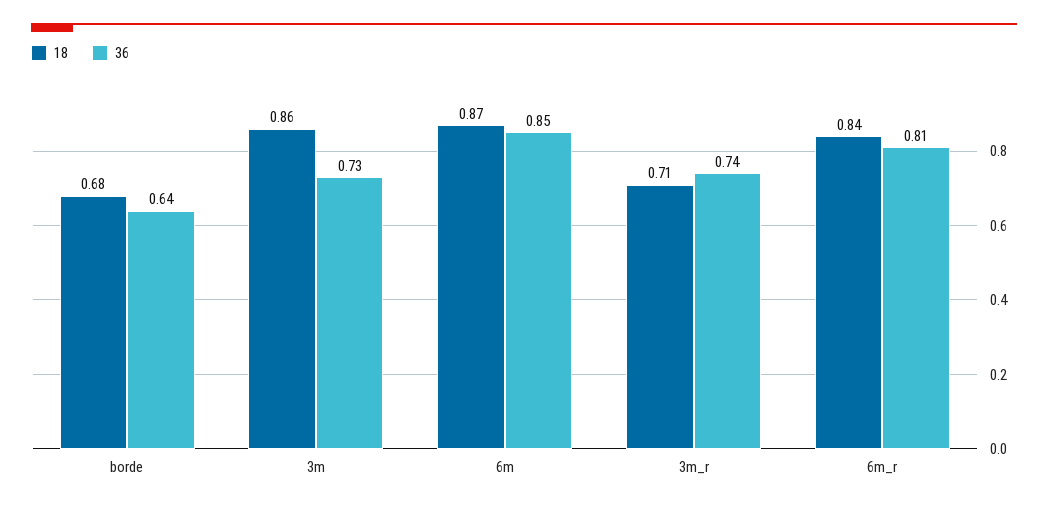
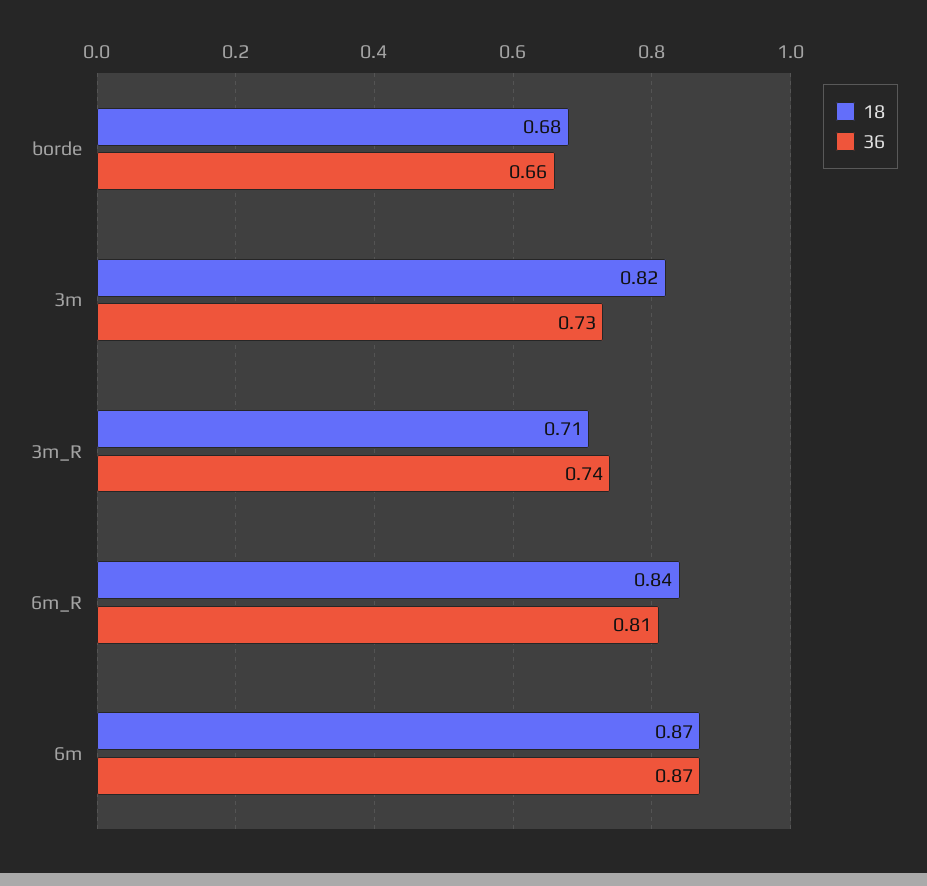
  {
    "18": {
      "borde": 0.68,
-     "3m": 0.86,
+     "3m": 0.82,
      "6m": 0.87,
      "3m_r": 0.71,
      "6m_r": 0.84
    },
    "36": {
-     "borde": 0.64,
+     "borde": 0.66,
      "3m": 0.73,
-     "6m": 0.85,
+     "6m": 0.87,
      "3m_r": 0.74,
      "6m_r": 0.81
    }
  }

